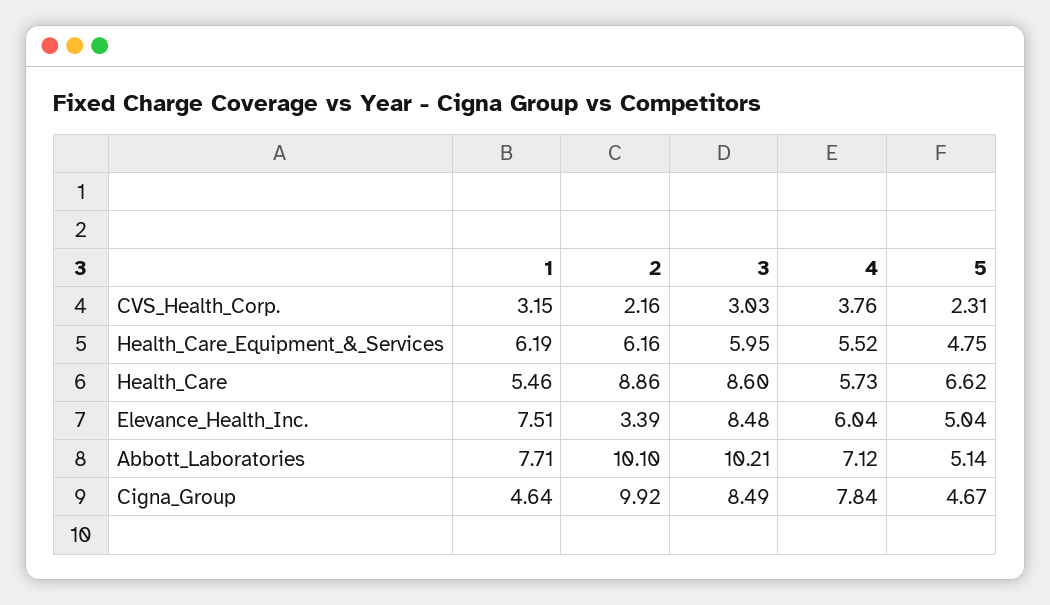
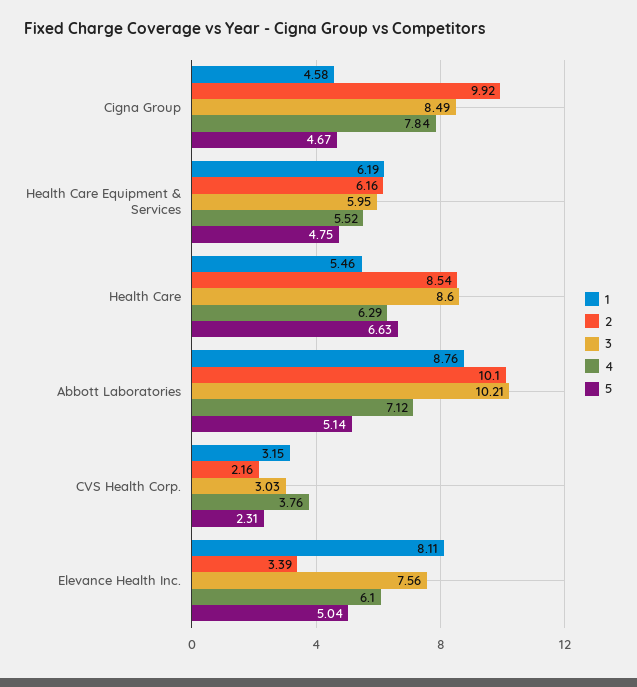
  {
    "1": {
      "CVS_Health_Corp.": 3.15,
      "Health_Care_Equipment_&_Services": 6.19,
      "Health_Care": 5.46,
-     "Elevance_Health_Inc.": 7.51,
+     "Elevance_Health_Inc.": 8.11,
-     "Abbott_Laboratories": 7.71,
+     "Abbott_Laboratories": 8.76,
-     "Cigna_Group": 4.64
+     "Cigna_Group": 4.58
    },
    "2": {
      "CVS_Health_Corp.": 2.16,
      "Health_Care_Equipment_&_Services": 6.16,
-     "Health_Care": 8.86,
+     "Health_Care": 8.54,
      "Elevance_Health_Inc.": 3.39,
      "Abbott_Laboratories": 10.1,
      "Cigna_Group": 9.92
    },
    "3": {
      "CVS_Health_Corp.": 3.03,
      "Health_Care_Equipment_&_Services": 5.95,
      "Health_Care": 8.6,
-     "Elevance_Health_Inc.": 8.48,
+     "Elevance_Health_Inc.": 7.56,
      "Abbott_Laboratories": 10.21,
      "Cigna_Group": 8.49
    },
    "4": {
      "CVS_Health_Corp.": 3.76,
      "Health_Care_Equipment_&_Services": 5.52,
-     "Health_Care": 5.73,
+     "Health_Care": 6.29,
-     "Elevance_Health_Inc.": 6.04,
+     "Elevance_Health_Inc.": 6.1,
      "Abbott_Laboratories": 7.12,
      "Cigna_Group": 7.84
    },
    "5": {
      "CVS_Health_Corp.": 2.31,
      "Health_Care_Equipment_&_Services": 4.75,
-     "Health_Care": 6.62,
+     "Health_Care": 6.63,
      "Elevance_Health_Inc.": 5.04,
      "Abbott_Laboratories": 5.14,
      "Cigna_Group": 4.67
    }
  }

